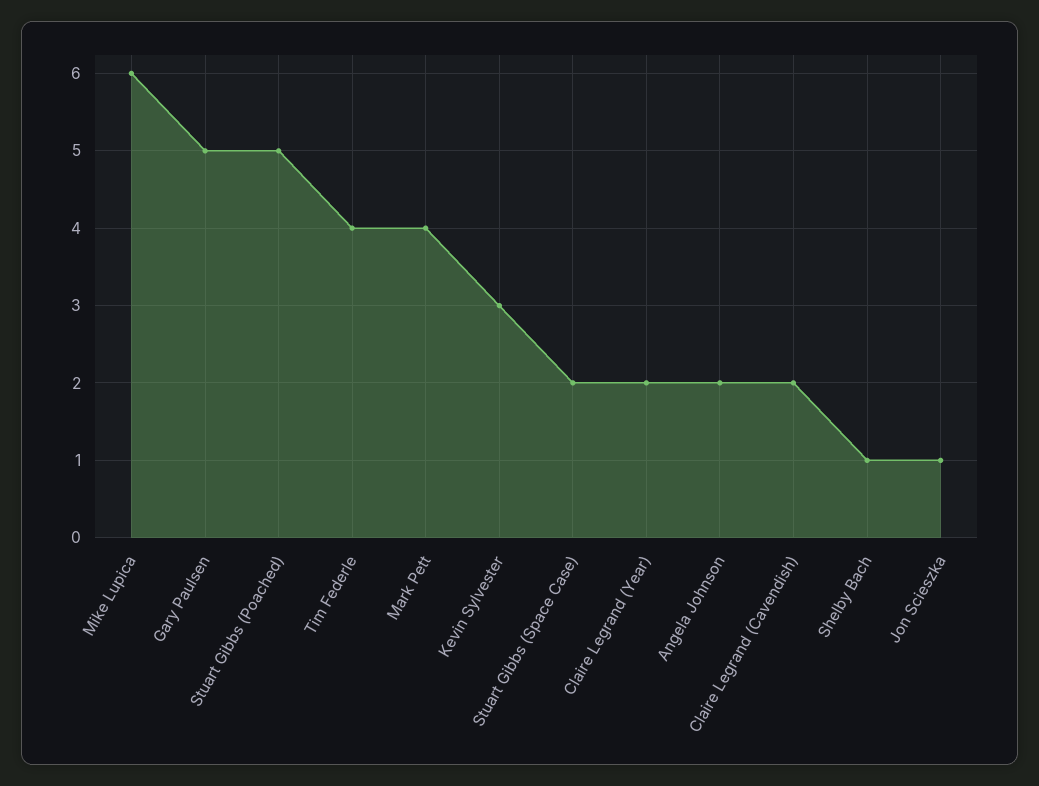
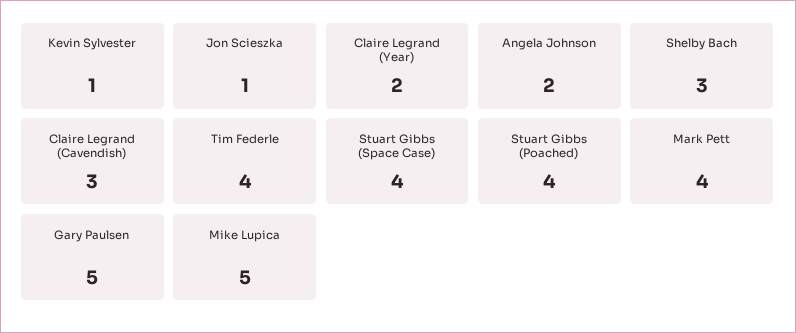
  {
-   "Mike Lupica": 6,
+   "Mike Lupica": 5,
    "Gary Paulsen": 5,
-   "Stuart Gibbs (Poached)": 5,
+   "Stuart Gibbs (Poached)": 4,
    "Tim Federle": 4,
    "Mark Pett": 4,
-   "Kevin Sylvester": 3,
+   "Kevin Sylvester": 1,
-   "Stuart Gibbs (Space Case)": 2,
+   "Stuart Gibbs (Space Case)": 4,
    "Claire Legrand (Year)": 2,
    "Angela Johnson": 2,
-   "Claire Legrand (Cavendish)": 2,
+   "Claire Legrand (Cavendish)": 3,
-   "Shelby Bach": 1,
+   "Shelby Bach": 3,
    "Jon Scieszka": 1
  }

